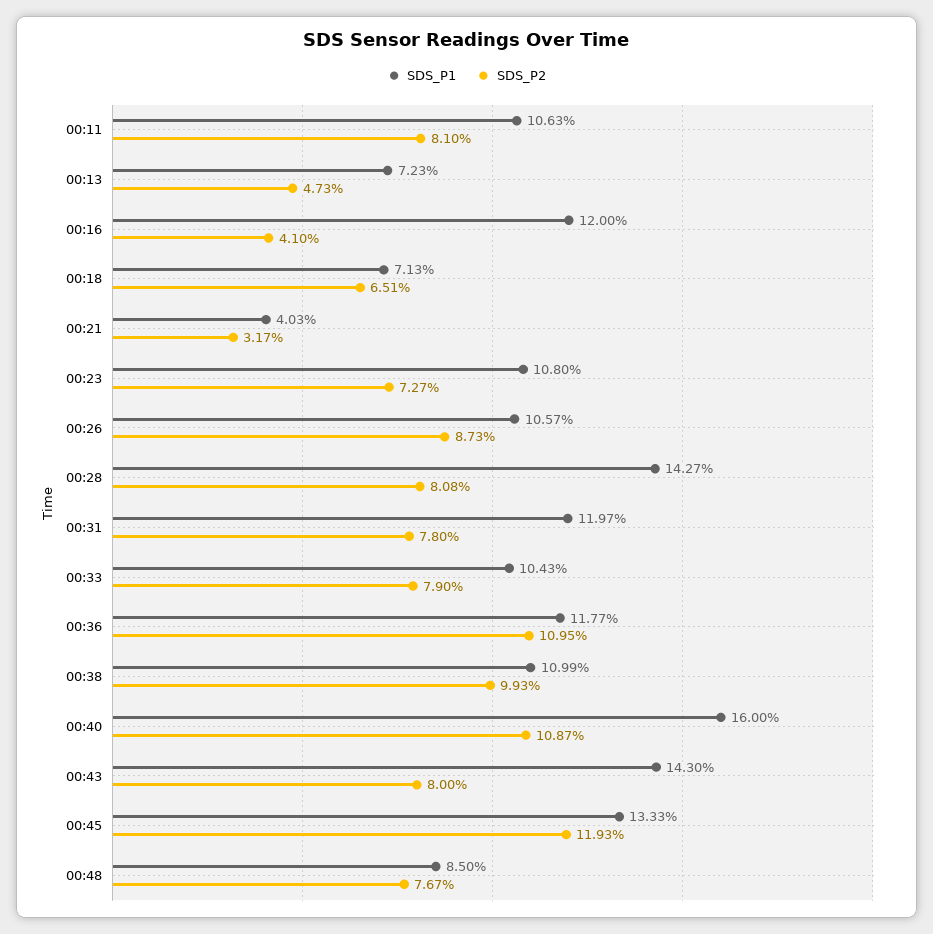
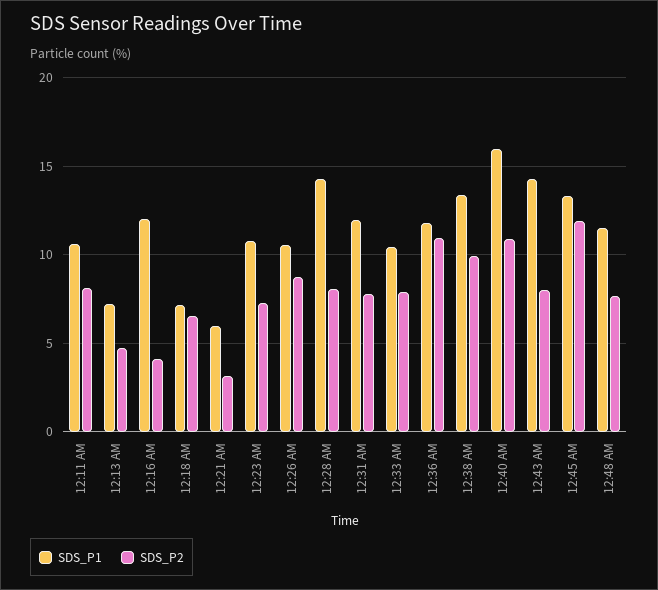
  {
    "SDS_P1": {
      "00:11": 10.63,
      "00:13": 7.23,
      "00:16": 12,
      "00:18": 7.13,
-     "00:21": 4.03,
+     "00:21": 6,
      "00:23": 10.8,
      "00:26": 10.57,
      "00:28": 14.27,
      "00:31": 11.97,
      "00:33": 10.43,
      "00:36": 11.77,
-     "00:38": 10.99,
+     "00:38": 13.5,
      "00:40": 16,
      "00:43": 14.3,
      "00:45": 13.33,
-     "00:48": 8.5
+     "00:48": 11.5
    },
    "SDS_P2": {
      "00:11": 8.1,
      "00:13": 4.73,
      "00:16": 4.1,
      "00:18": 6.51,
      "00:21": 3.17,
      "00:23": 7.27,
      "00:26": 8.73,
      "00:28": 8.08,
      "00:31": 7.8,
      "00:33": 7.9,
      "00:36": 10.95,
      "00:38": 9.93,
      "00:40": 10.87,
      "00:43": 8,
      "00:45": 11.93,
      "00:48": 7.67
    }
  }

